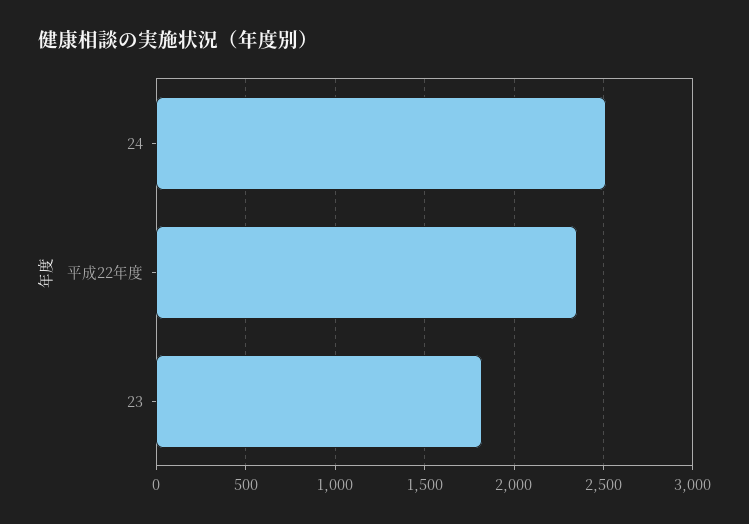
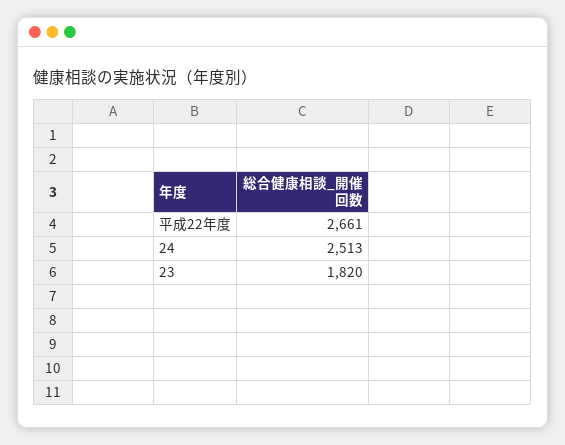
  {
    "24": 2513,
-   "平成22年度": 2350,
+   "平成22年度": 2661,
    "23": 1820
  }

